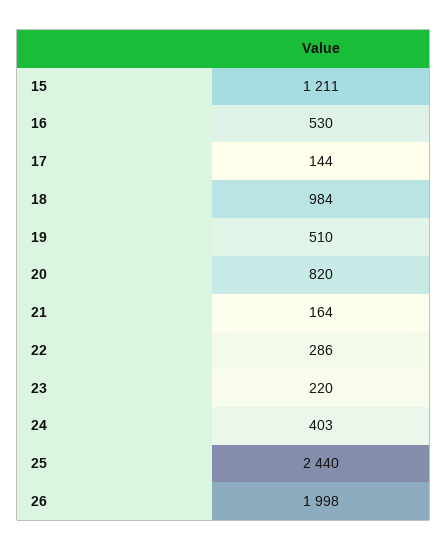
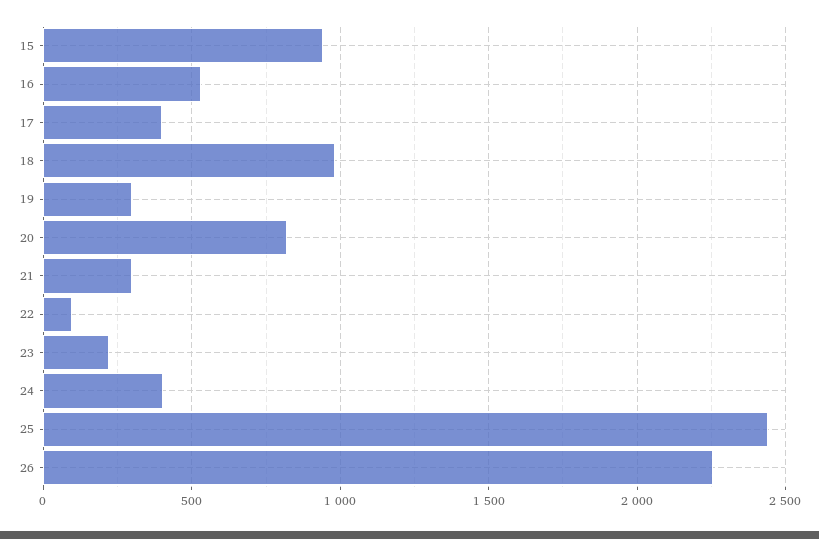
  {
-   "15": 1211,
+   "15": 950,
    "16": 530,
-   "17": 144,
+   "17": 400,
    "18": 984,
-   "19": 510,
+   "19": 300,
    "20": 820,
-   "21": 164,
+   "21": 300,
-   "22": 286,
+   "22": 100,
    "23": 220,
    "24": 403,
    "25": 2440,
-   "26": 1998
+   "26": 2250
  }

